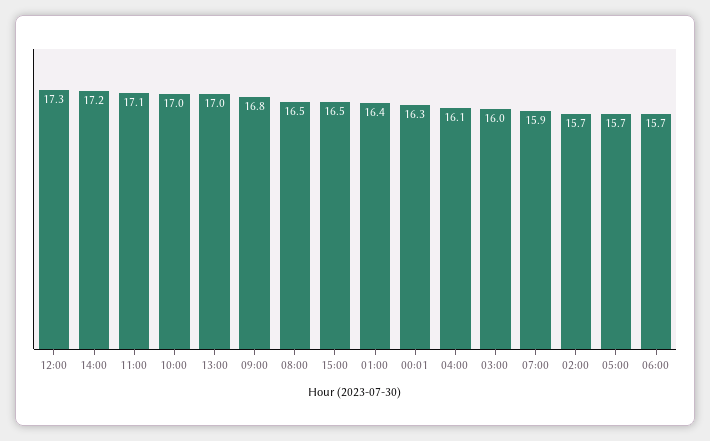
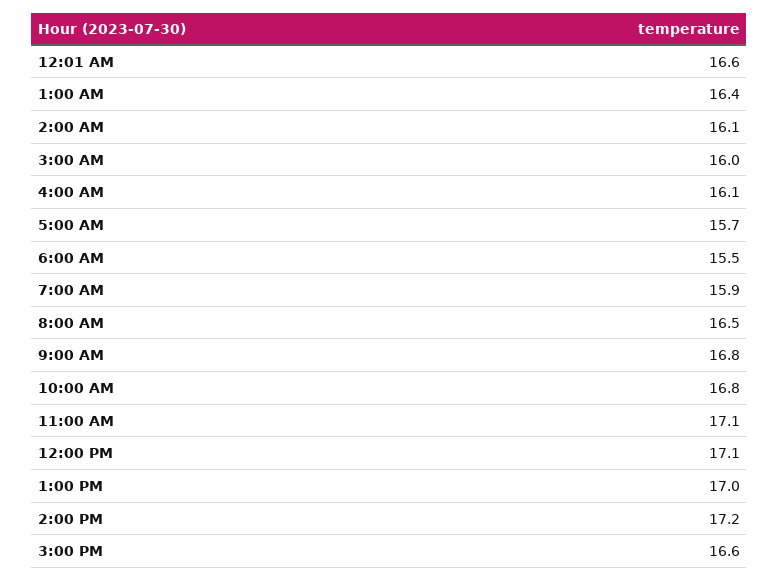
  {
-   "12:00": 17.3,
+   "12:00": 17.1,
    "14:00": 17.2,
    "11:00": 17.1,
-   "10:00": 17,
+   "10:00": 16.8,
    "13:00": 17,
    "09:00": 16.8,
    "08:00": 16.5,
-   "15:00": 16.5,
+   "15:00": 16.6,
    "01:00": 16.4,
-   "00:01": 16.3,
+   "00:01": 16.6,
    "04:00": 16.1,
    "03:00": 16,
    "07:00": 15.9,
-   "02:00": 15.7,
+   "02:00": 16.1,
    "05:00": 15.7,
-   "06:00": 15.7
+   "06:00": 15.5
  }

